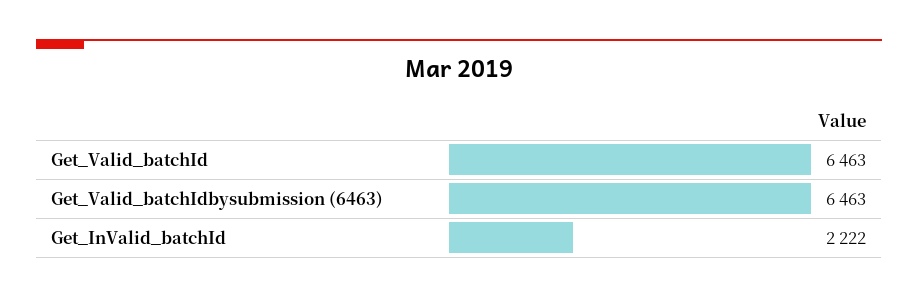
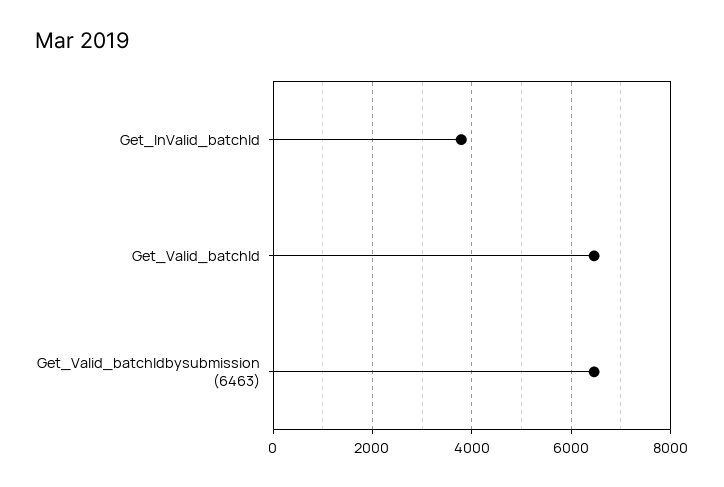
  {
    "Get_Valid_batchId": 6463,
    "Get_Valid_batchIdbysubmission (6463)": 6463,
-   "Get_InValid_batchId": 2222
+   "Get_InValid_batchId": 3800
  }

